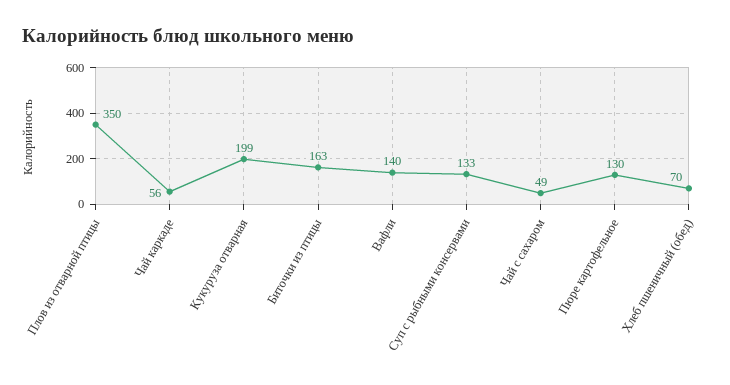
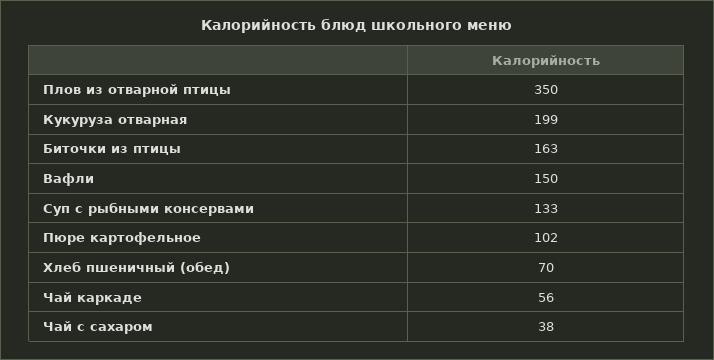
  {
    "Плов из отварной птицы": 350,
    "Чай каркаде": 56,
    "Кукуруза отварная": 199,
    "Биточки из птицы": 163,
-   "Вафли": 140,
+   "Вафли": 150,
    "Суп с рыбными консервами": 133,
-   "Чай с сахаром": 49,
+   "Чай с сахаром": 38,
-   "Пюре картофельное": 130,
+   "Пюре картофельное": 102,
    "Хлеб пшеничный (обед)": 70
  }

